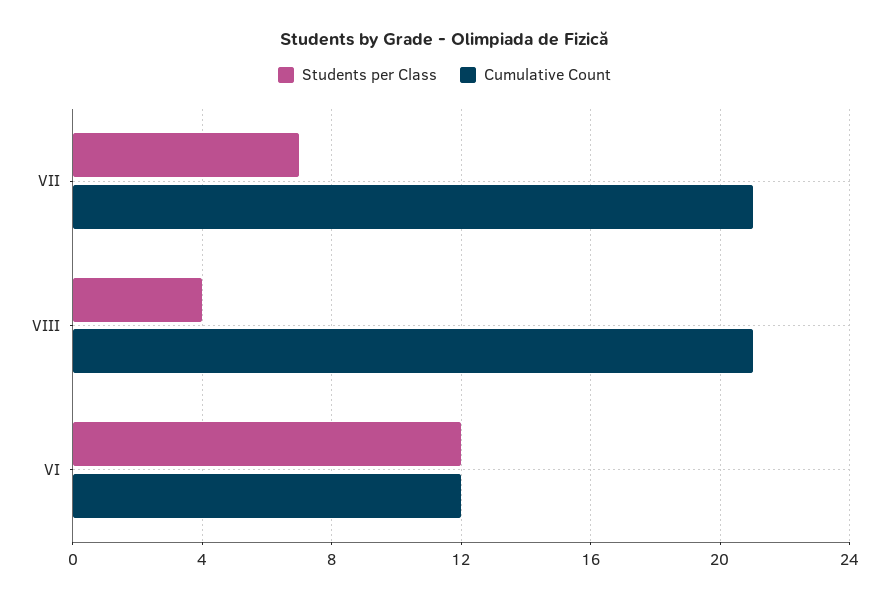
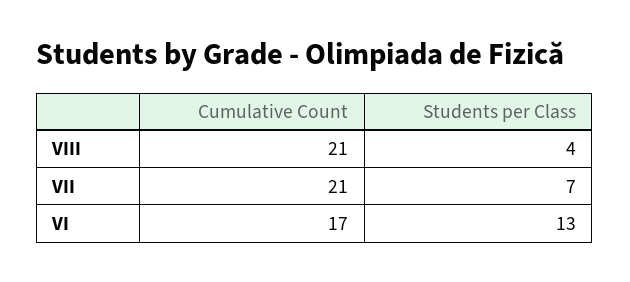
  {
    "Students per Class": {
      "VII": 7,
      "VIII": 4,
-     "VI": 12
+     "VI": 13
    },
    "Cumulative Count": {
      "VII": 21,
      "VIII": 21,
-     "VI": 12
+     "VI": 17
    }
  }

